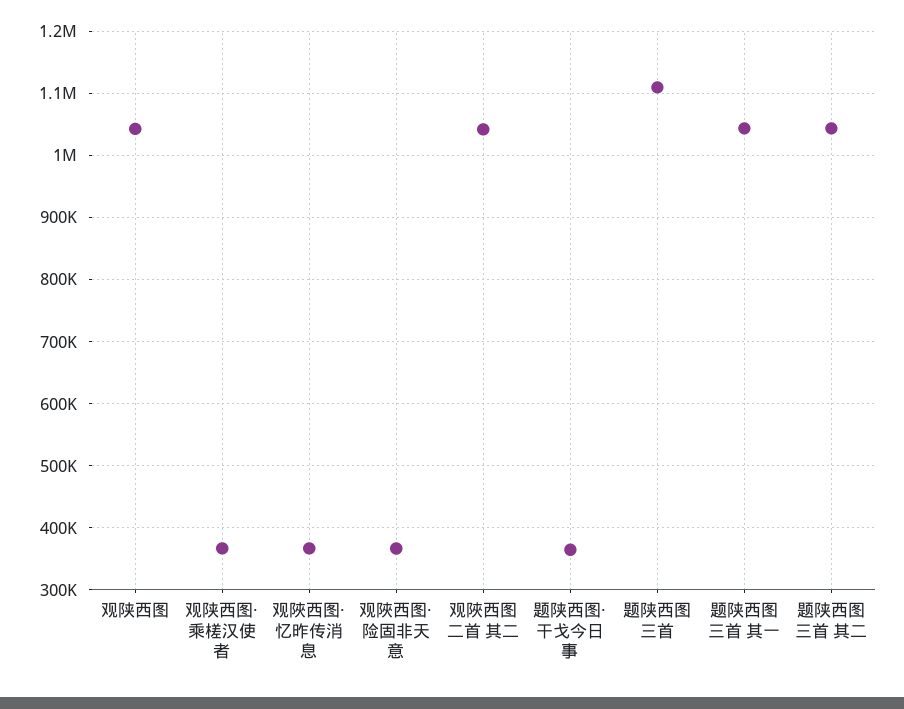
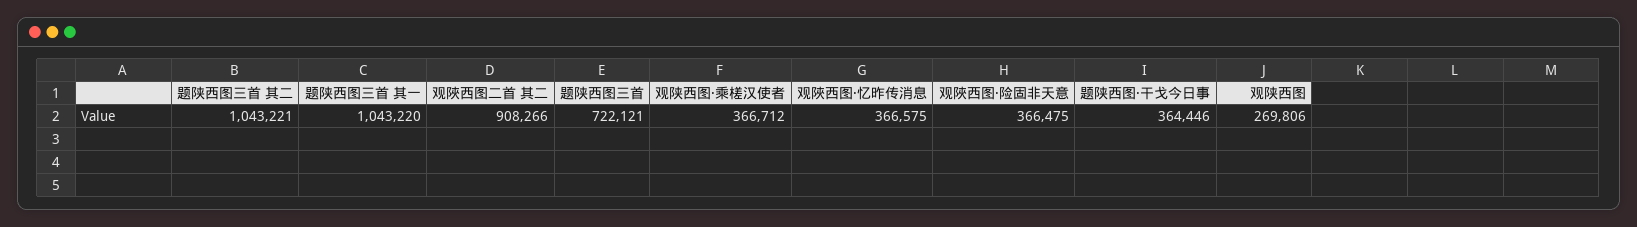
  {
-   "观陕西图": 1040000,
+   "观陕西图": 269806,
    "观陕西图·乘槎汉使者": 366712,
    "观陜西图·忆昨传消息": 366575,
    "观陜西图·险固非天意": 366475,
-   "观陜西图二首 其二": 1040000,
+   "观陜西图二首 其二": 908266,
    "题陕西图·干戈今日事": 364446,
-   "题陕西图三首": 1110000,
+   "题陕西图三首": 722121,
    "题陕西图三首 其一": 1043220,
    "题陕西图三首 其二": 1043221
  }

